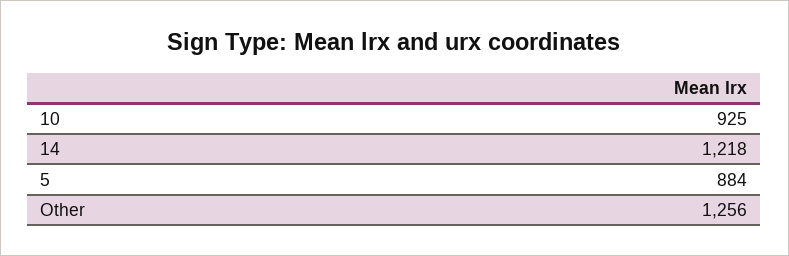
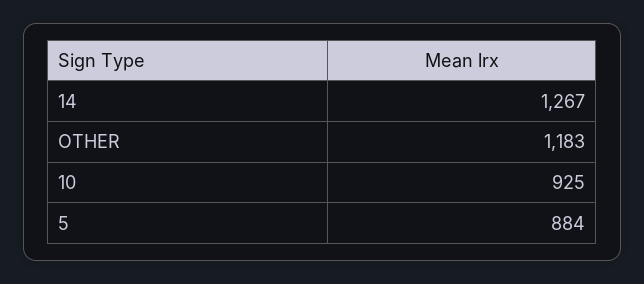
  {
    "10": 925,
-   "14": 1218,
+   "14": 1267,
    "5": 884,
-   "Other": 1256
+   "Other": 1183
  }

